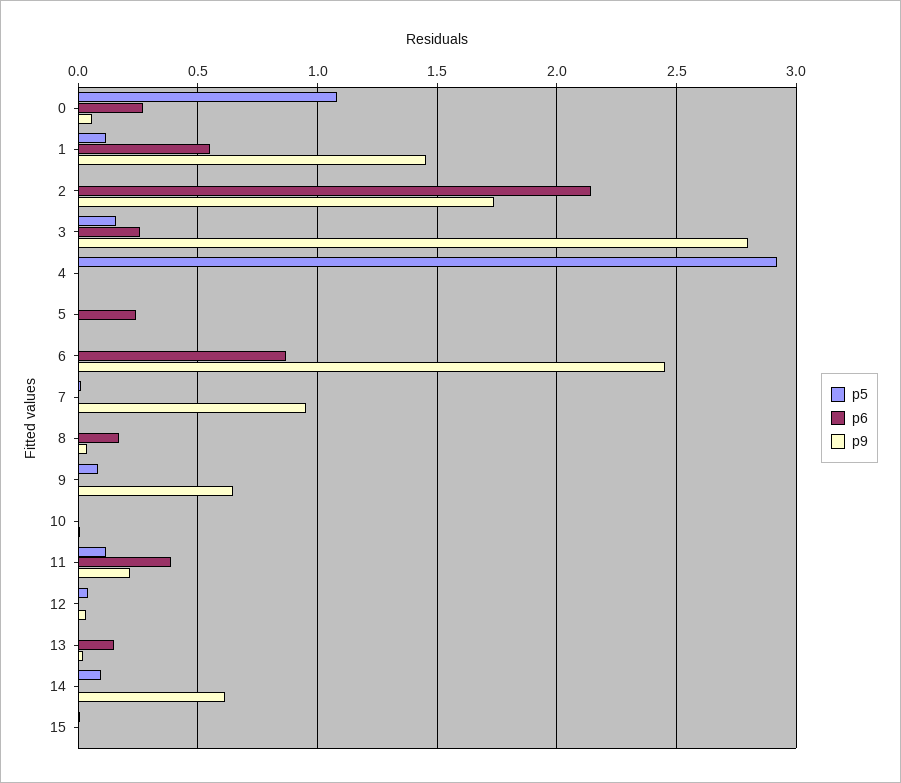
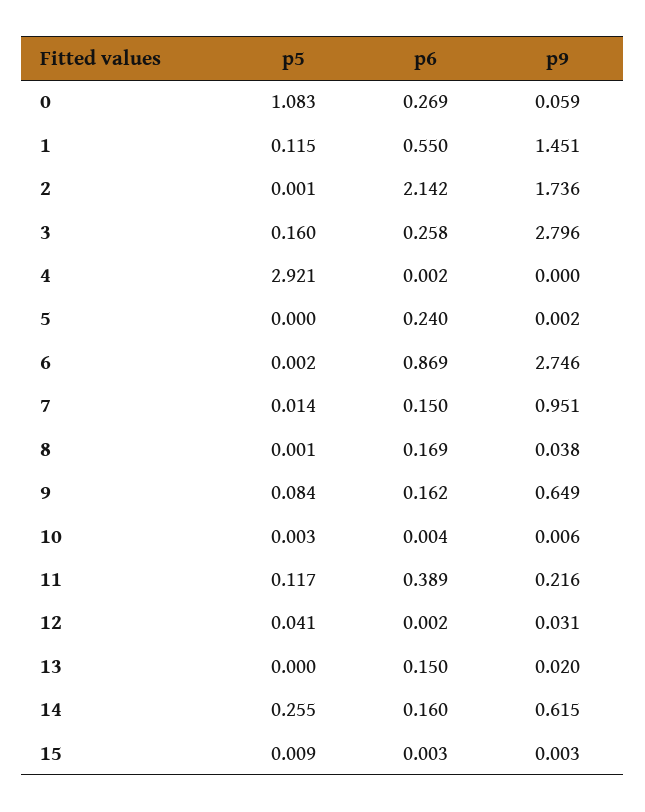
  {
    "p5": {
      "0": 1.083,
      "1": 0.115,
      "2": 0.001,
      "3": 0.16,
      "4": 2.921,
      "5": 0,
      "6": 0.002,
      "7": 0.014,
      "8": 0.001,
      "9": 0.084,
      "10": 0.003,
      "11": 0.117,
      "12": 0.041,
      "13": 0,
-     "14": 0.1,
+     "14": 0.255,
      "15": 0.009
    },
    "p6": {
      "0": 0.269,
      "1": 0.55,
      "2": 2.142,
      "3": 0.258,
      "4": 0.002,
      "5": 0.24,
      "6": 0.869,
-     "7": 0,
+     "7": 0.15,
      "8": 0.169,
-     "9": 0,
+     "9": 0.162,
      "10": 0.004,
      "11": 0.389,
      "12": 0.002,
      "13": 0.15,
-     "14": 0,
+     "14": 0.16,
      "15": 0.003
    },
    "p9": {
      "0": 0.059,
      "1": 1.451,
      "2": 1.736,
      "3": 2.796,
      "4": 0,
      "5": 0.002,
-     "6": 2.45,
+     "6": 2.746,
      "7": 0.951,
      "8": 0.038,
      "9": 0.649,
      "10": 0.006,
      "11": 0.216,
      "12": 0.031,
      "13": 0.02,
      "14": 0.615,
      "15": 0.003
    }
  }

